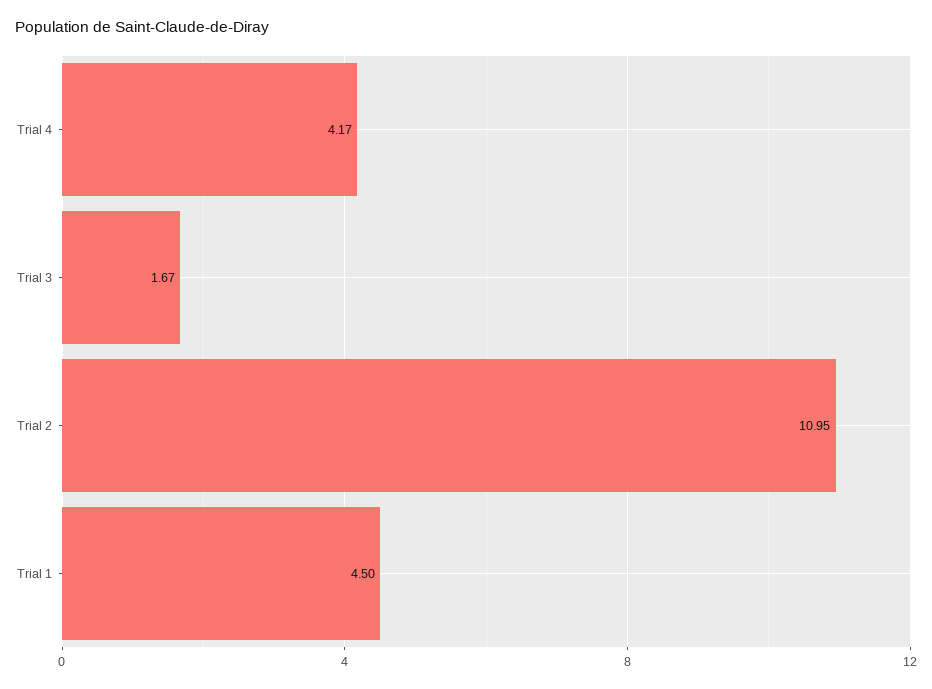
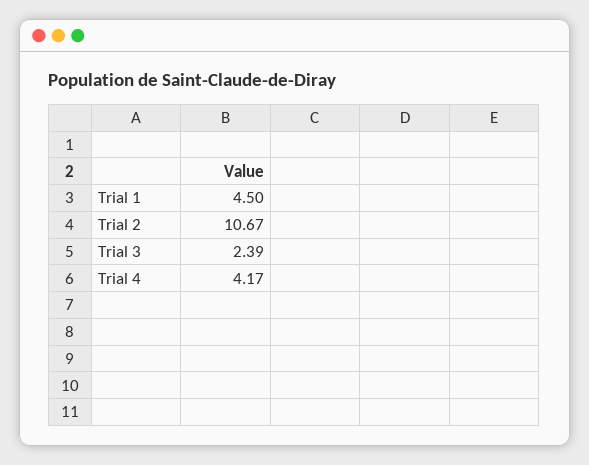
  {
    "Trial 4": 4.17,
-   "Trial 3": 1.67,
+   "Trial 3": 2.39,
-   "Trial 2": 10.95,
+   "Trial 2": 10.67,
    "Trial 1": 4.5
  }

